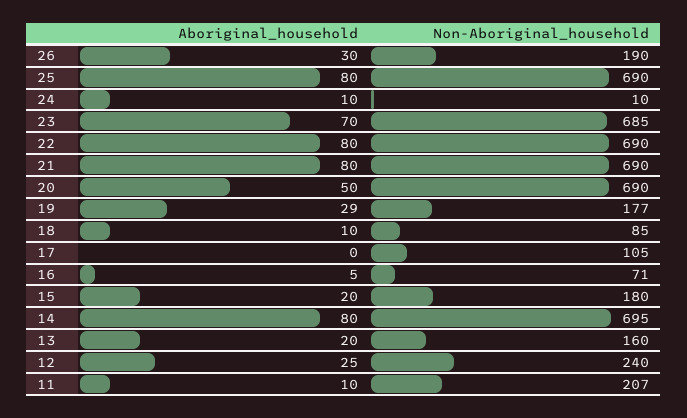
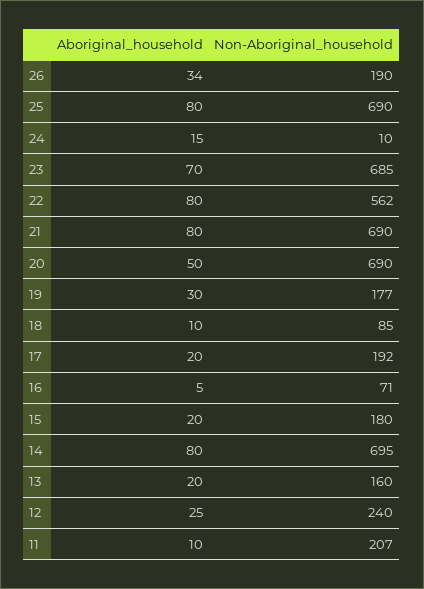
  {
    "Aboriginal_household": {
-     "26": 30,
+     "26": 34,
      "25": 80,
-     "24": 10,
+     "24": 15,
      "23": 70,
      "22": 80,
      "21": 80,
      "20": 50,
-     "19": 29,
+     "19": 30,
      "18": 10,
-     "17": 0,
+     "17": 20,
      "16": 5,
      "15": 20,
      "14": 80,
      "13": 20,
      "12": 25,
      "11": 10
    },
    "Non-Aboriginal_household": {
      "26": 190,
      "25": 690,
      "24": 10,
      "23": 685,
-     "22": 690,
+     "22": 562,
      "21": 690,
      "20": 690,
      "19": 177,
      "18": 85,
-     "17": 105,
+     "17": 192,
      "16": 71,
      "15": 180,
      "14": 695,
      "13": 160,
      "12": 240,
      "11": 207
    }
  }

